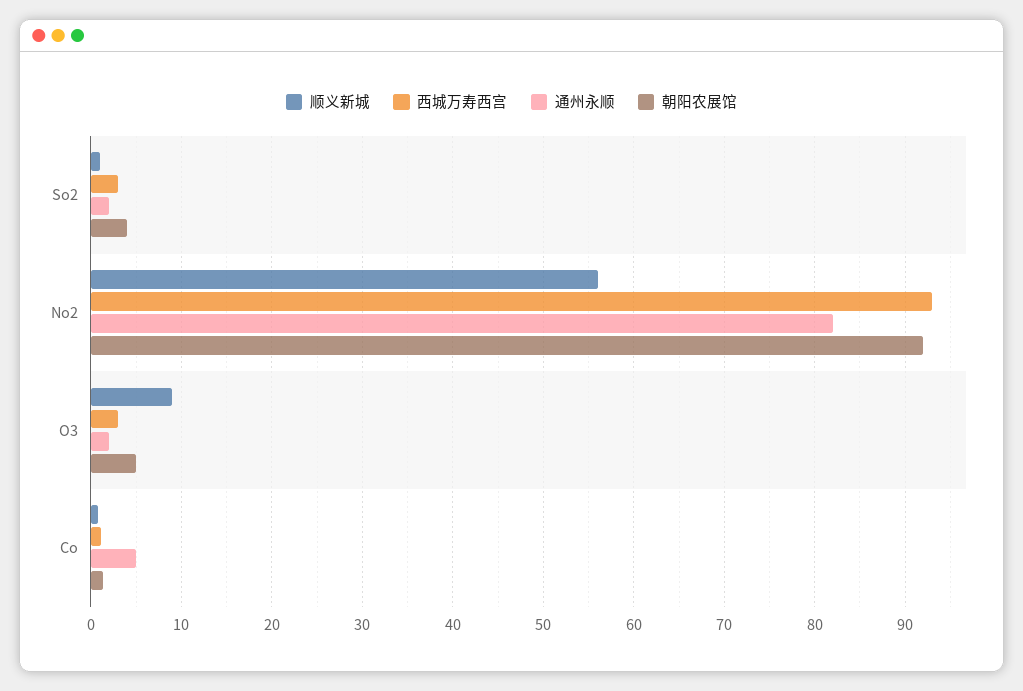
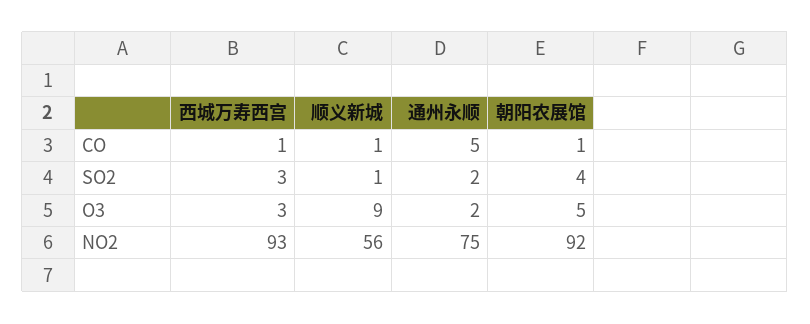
  {
    "顺义新城": {
      "So2": 1,
      "No2": 56,
      "O3": 9,
      "Co": 1
    },
    "西城万寿西宫": {
      "So2": 3,
      "No2": 93,
      "O3": 3,
      "Co": 1
    },
    "通州永顺": {
      "So2": 2,
-     "No2": 82,
+     "No2": 75,
      "O3": 2,
      "Co": 5
    },
    "朝阳农展馆": {
      "So2": 4,
      "No2": 92,
      "O3": 5,
      "Co": 1
    }
  }

